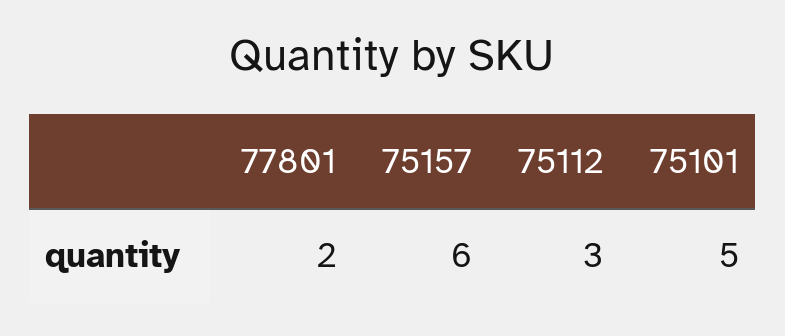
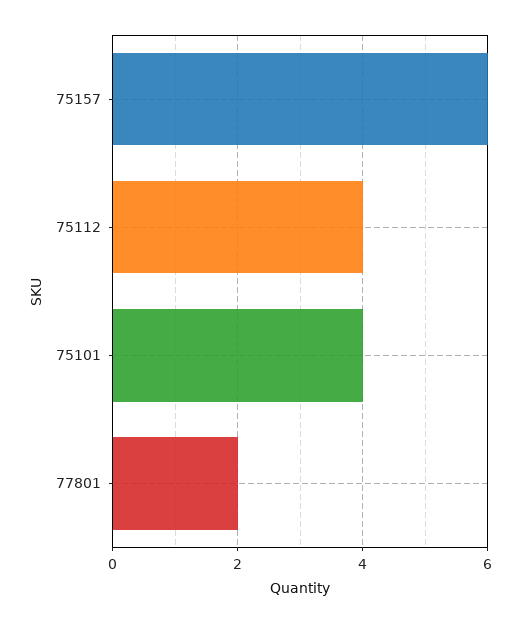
  {
    "77801": 2,
    "75157": 6,
-   "75112": 3,
+   "75112": 4,
-   "75101": 5
+   "75101": 4
  }

